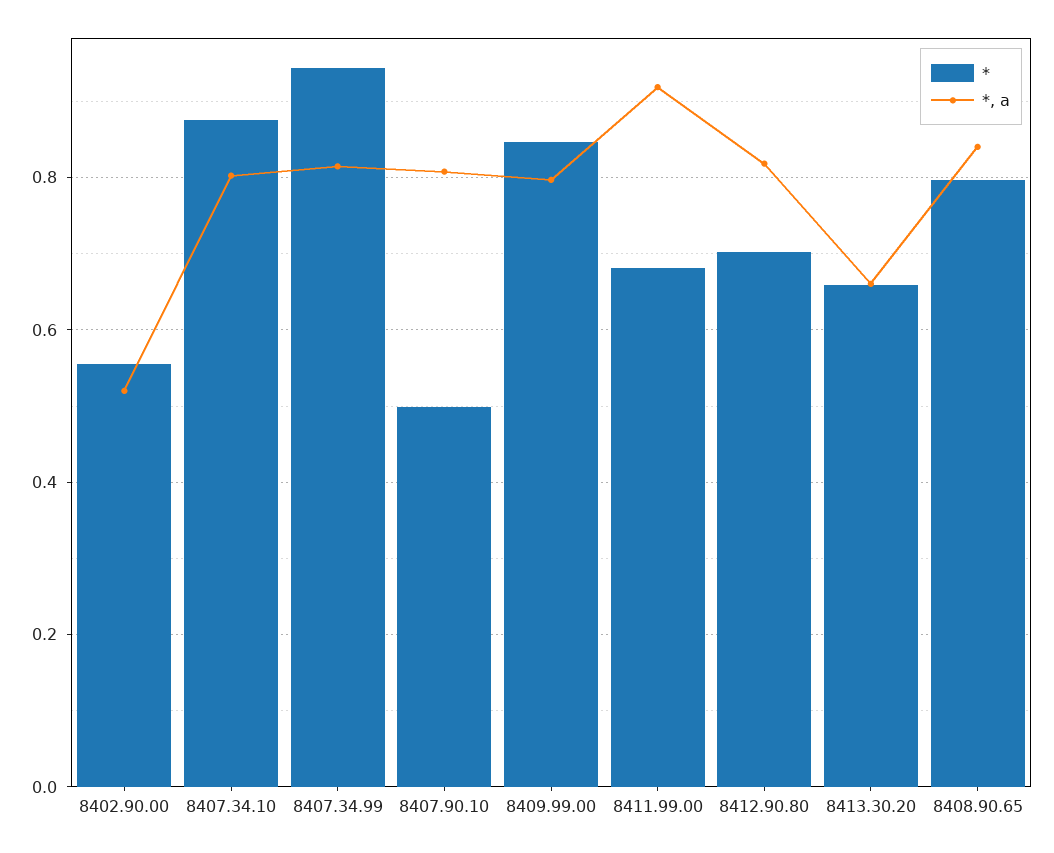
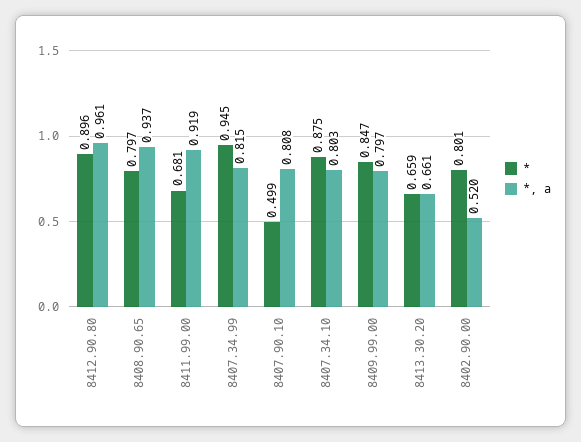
  {
    "*": {
-     "8402.90.00": 0.56,
+     "8402.90.00": 0.801,
      "8407.34.10": 0.875,
      "8407.34.99": 0.945,
      "8407.90.10": 0.499,
      "8409.99.00": 0.847,
      "8411.99.00": 0.681,
-     "8412.90.80": 0.7,
+     "8412.90.80": 0.896,
      "8413.30.20": 0.659,
      "8408.90.65": 0.797
    },
    "*, a": {
      "8402.90.00": 0.52,
      "8407.34.10": 0.803,
      "8407.34.99": 0.815,
      "8407.90.10": 0.808,
      "8409.99.00": 0.797,
      "8411.99.00": 0.919,
-     "8412.90.80": 0.82,
+     "8412.90.80": 0.961,
      "8413.30.20": 0.661,
-     "8408.90.65": 0.84
+     "8408.90.65": 0.937
    }
  }

